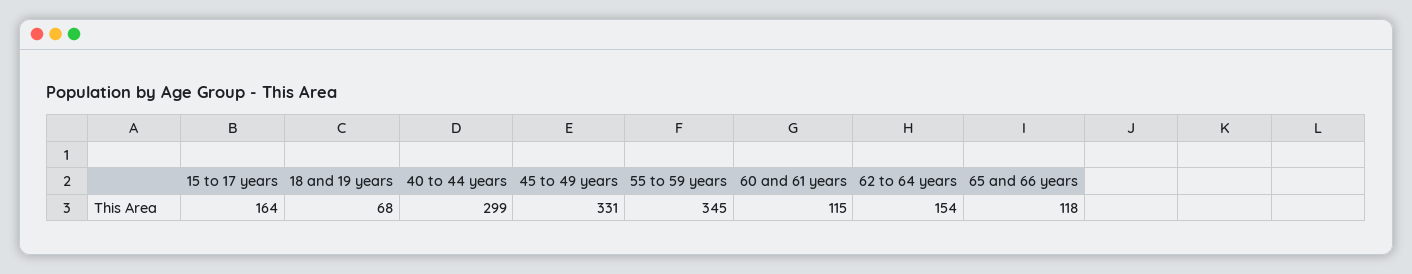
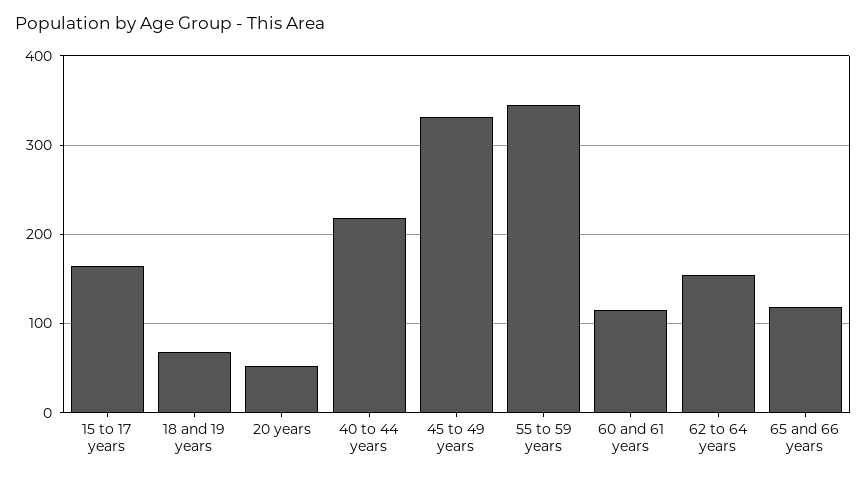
  {
    "15 to 17 years": 164,
    "18 and 19 years": 68,
-   "40 to 44 years": 299,
+   "40 to 44 years": 220,
    "45 to 49 years": 331,
    "55 to 59 years": 345,
    "60 and 61 years": 115,
    "62 to 64 years": 154,
-   "65 and 66 years": 118
+   "65 and 66 years": 118,
+   "20 years": 50
  }

